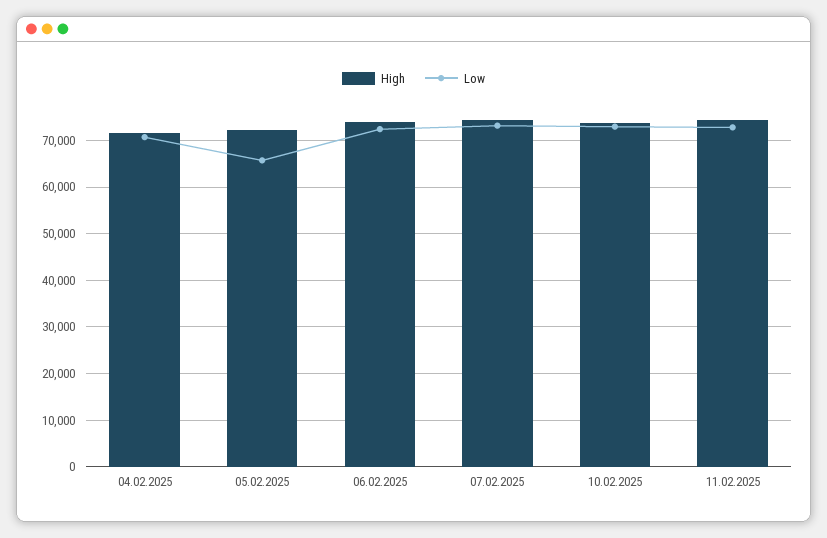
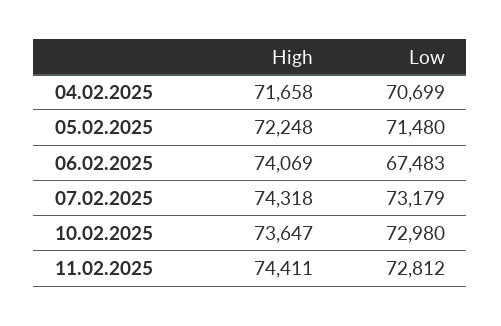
  {
    "High": {
      "04.02.2025": 71658,
      "05.02.2025": 72248,
      "06.02.2025": 74069,
      "07.02.2025": 74318,
      "10.02.2025": 73647,
      "11.02.2025": 74411
    },
    "Low": {
      "04.02.2025": 70699,
-     "05.02.2025": 66000,
+     "05.02.2025": 71480,
-     "06.02.2025": 72000,
+     "06.02.2025": 67483,
      "07.02.2025": 73179,
      "10.02.2025": 72980,
      "11.02.2025": 72812
    }
  }

